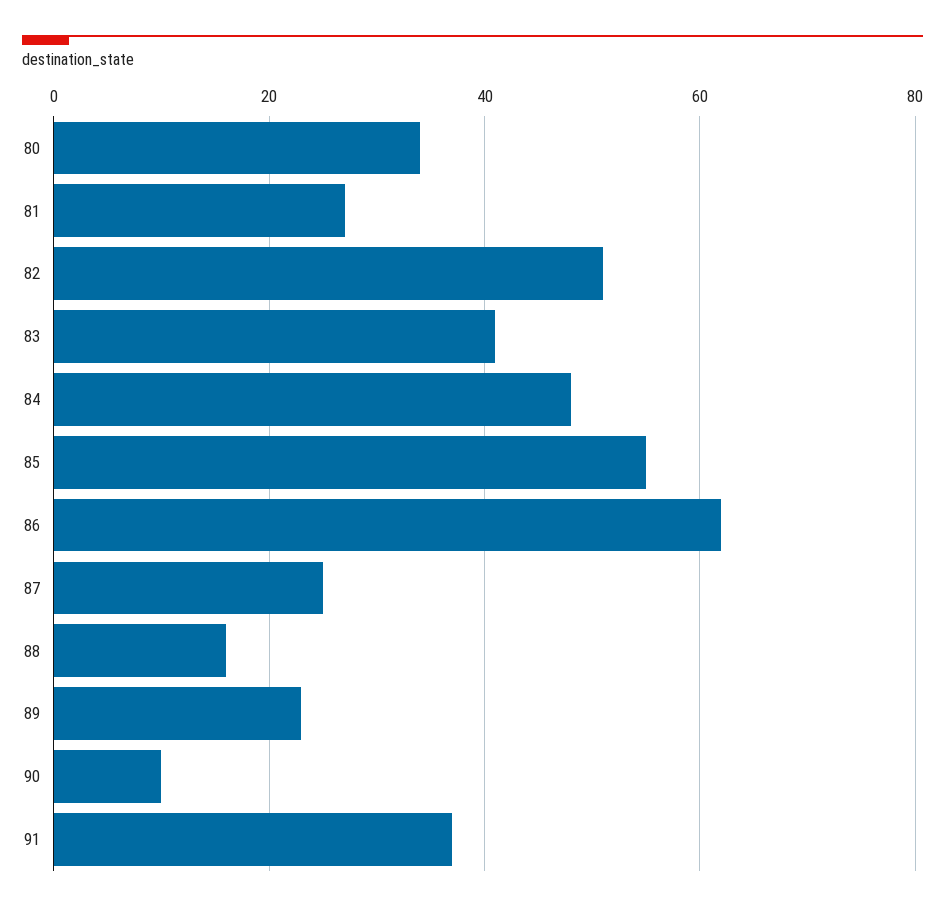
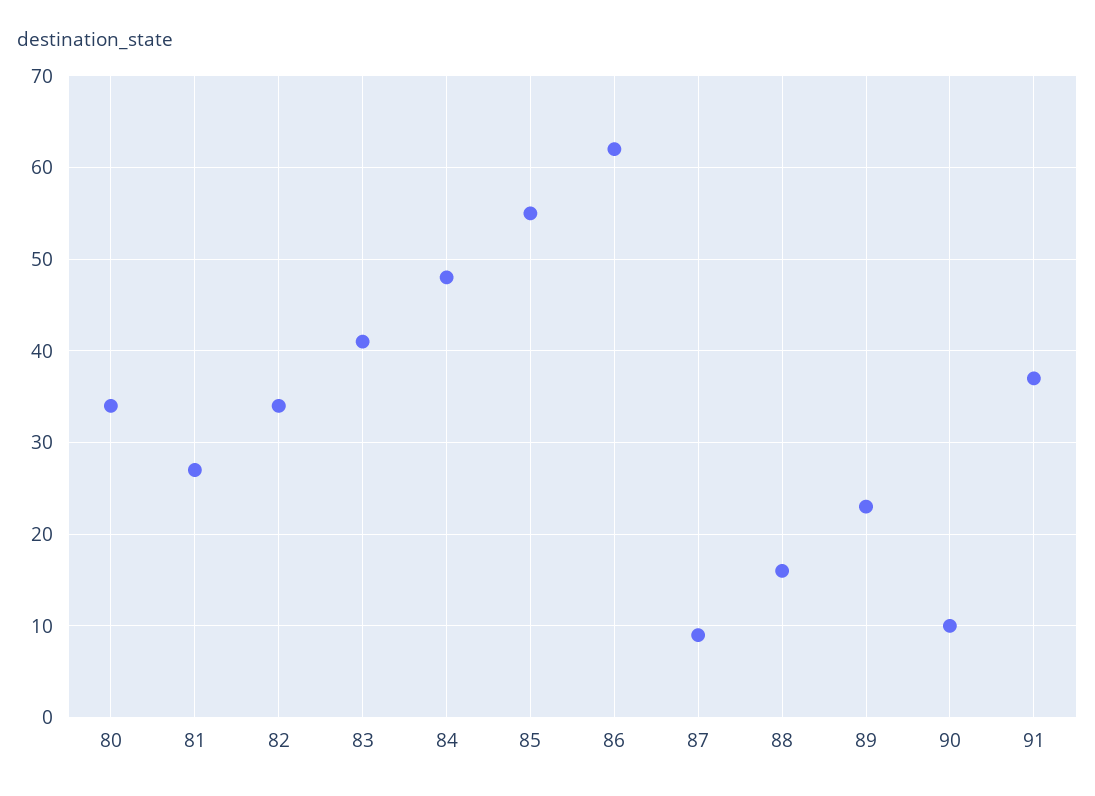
  {
    "80": 34,
    "81": 27,
-   "82": 50,
+   "82": 34,
    "83": 41,
    "84": 48,
    "85": 55,
    "86": 62,
-   "87": 25,
+   "87": 9,
    "88": 16,
    "89": 23,
    "90": 10,
    "91": 37
  }

